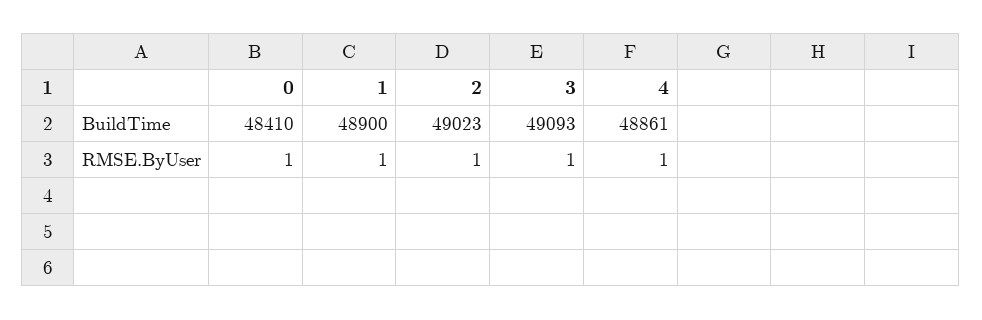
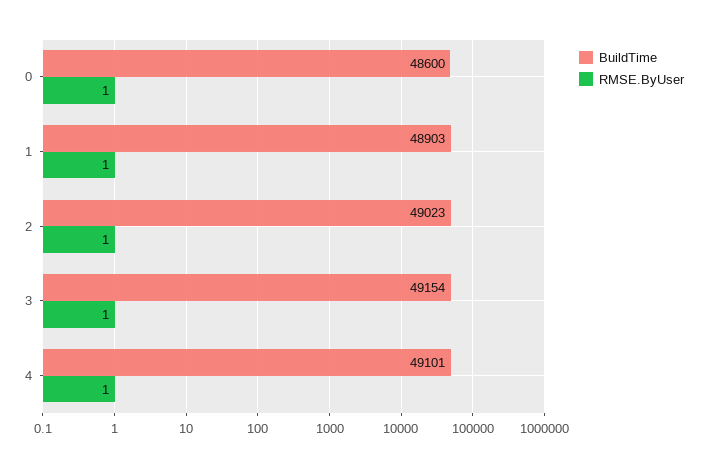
  {
    "BuildTime": {
-     "0": 48410,
+     "0": 48600,
-     "1": 48900,
+     "1": 48903,
      "2": 49023,
-     "3": 49093,
+     "3": 49154,
-     "4": 48861
+     "4": 49101
    },
    "RMSE.ByUser": {
      "0": 1,
      "1": 1,
      "2": 1,
      "3": 1,
      "4": 1
    }
  }

